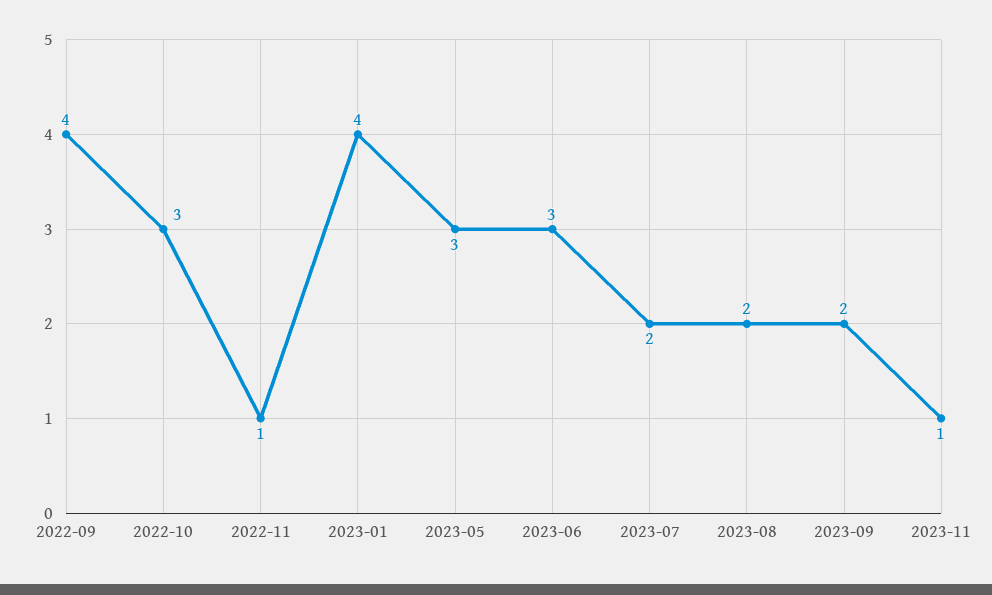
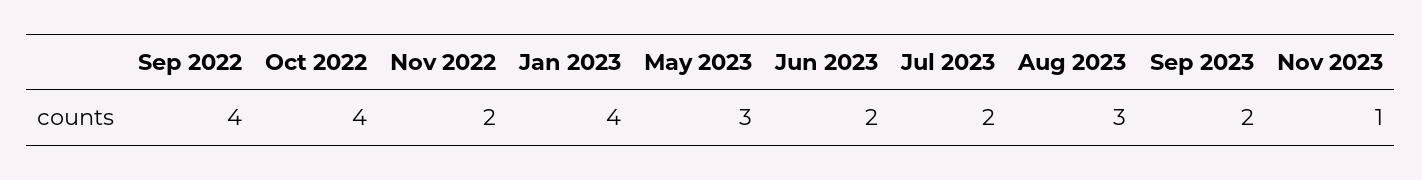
  {
    "2022-09": 4,
-   "2022-10": 3,
+   "2022-10": 4,
-   "2022-11": 1,
+   "2022-11": 2,
    "2023-01": 4,
    "2023-05": 3,
-   "2023-06": 3,
+   "2023-06": 2,
    "2023-07": 2,
-   "2023-08": 2,
+   "2023-08": 3,
    "2023-09": 2,
    "2023-11": 1
  }

